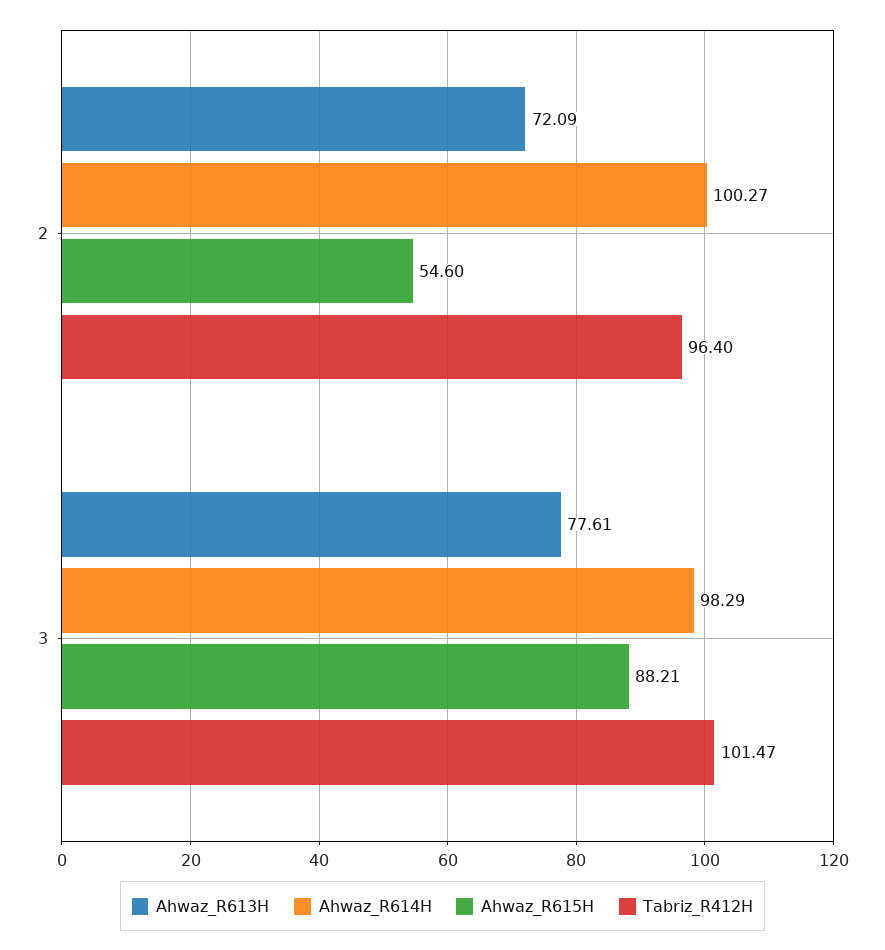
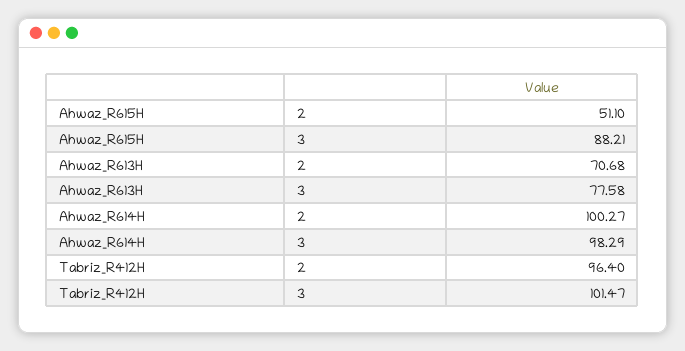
  {
    "Ahwaz_R613H": {
-     "2": 72.09,
+     "2": 70.68,
-     "3": 77.61
+     "3": 77.58
    },
    "Ahwaz_R614H": {
      "2": 100.27,
      "3": 98.29
    },
    "Ahwaz_R615H": {
-     "2": 54.6,
+     "2": 51.1,
      "3": 88.21
    },
    "Tabriz_R412H": {
      "2": 96.4,
      "3": 101.47
    }
  }

